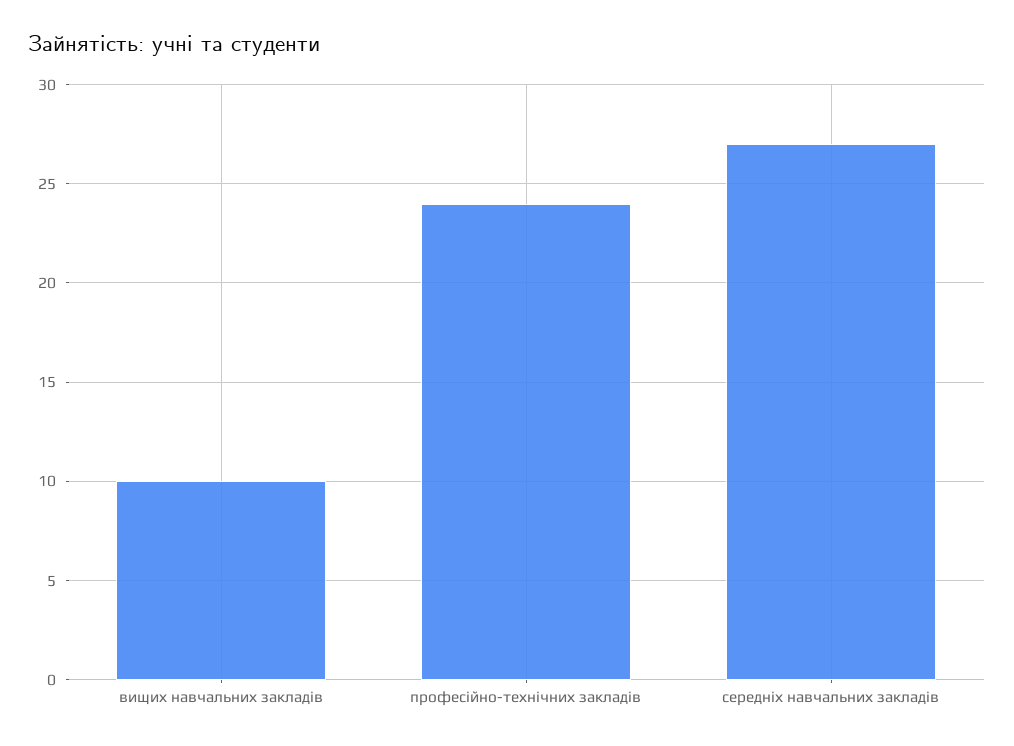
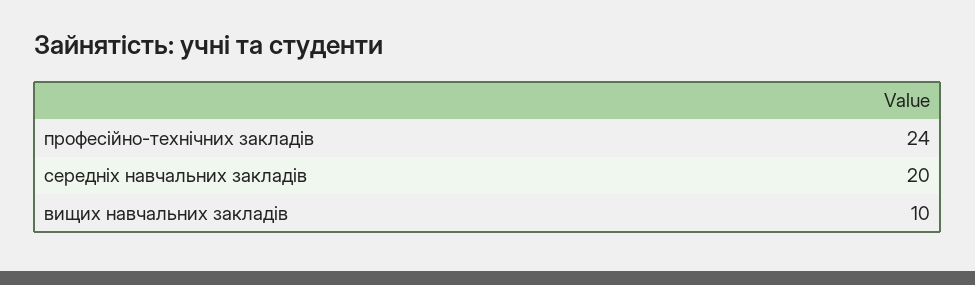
  {
    "вищих навчальних закладів": 10,
    "професійно-технічних закладів": 24,
-   "середніх навчальних закладів": 27
+   "середніх навчальних закладів": 20
  }

